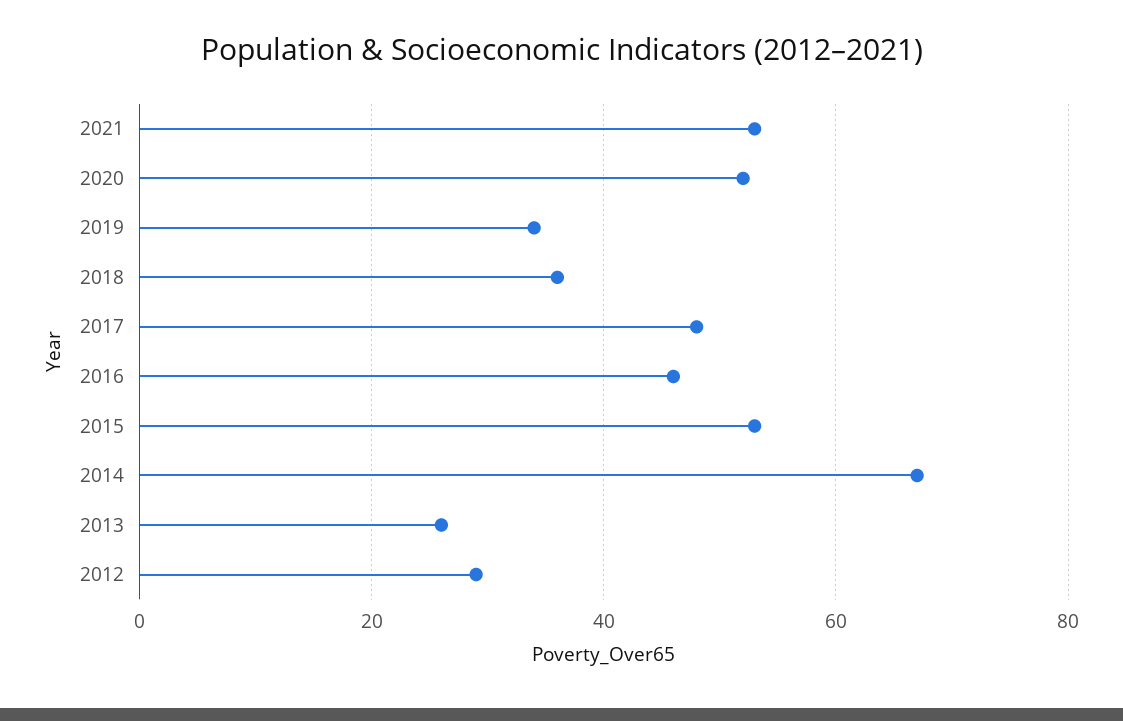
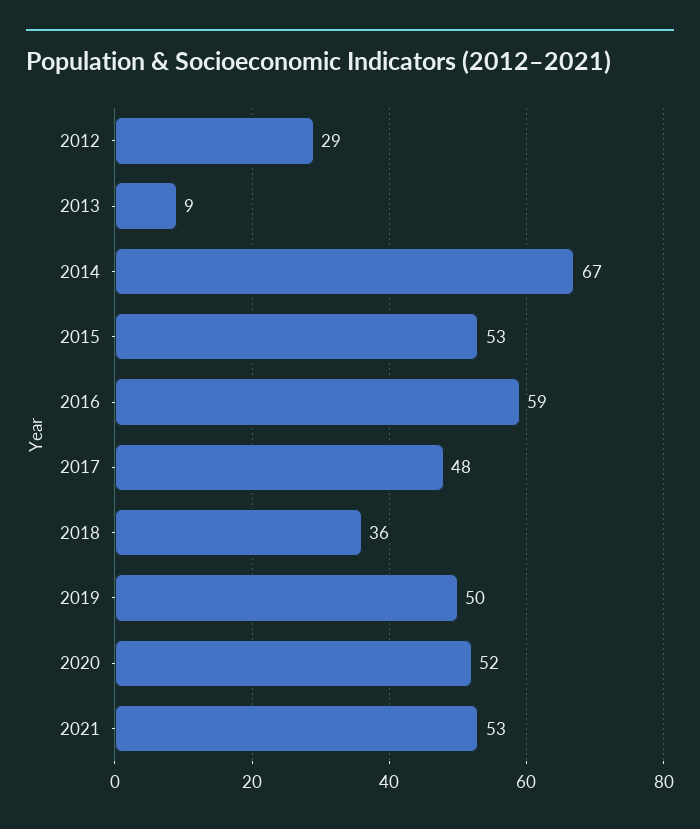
  {
    "2021": 53,
    "2020": 52,
-   "2019": 35,
+   "2019": 50,
    "2018": 36,
    "2017": 48,
-   "2016": 45,
+   "2016": 59,
    "2015": 53,
    "2014": 67,
-   "2013": 25,
+   "2013": 9,
    "2012": 29
  }

